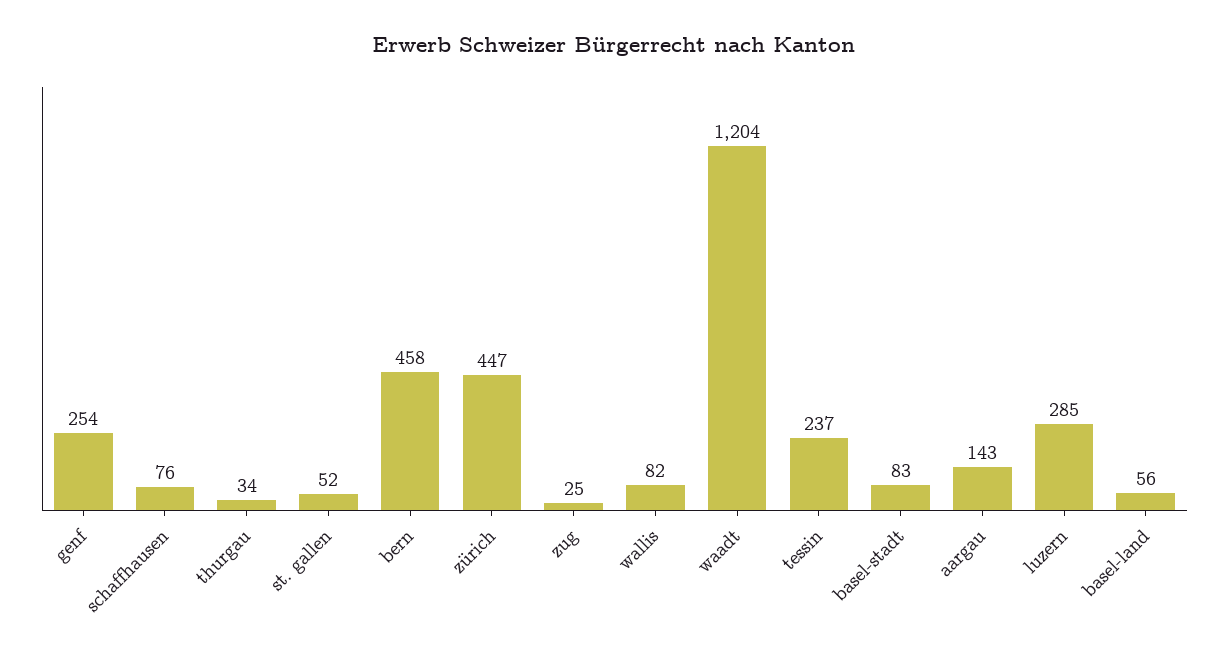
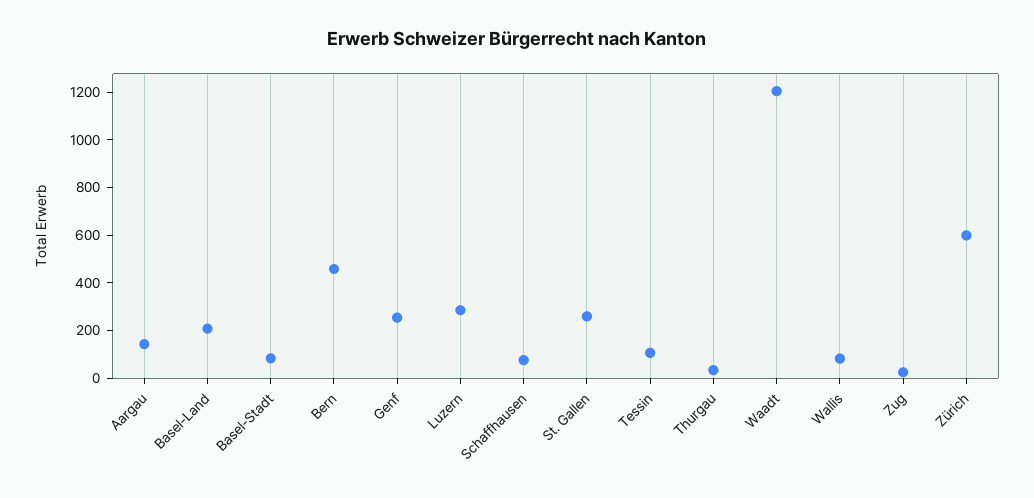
  {
    "genf": 254,
    "schaffhausen": 76,
    "thurgau": 34,
-   "st. gallen": 52,
+   "st. gallen": 250,
    "bern": 458,
-   "zürich": 447,
+   "zürich": 600,
    "zug": 25,
    "wallis": 82,
    "waadt": 1204,
-   "tessin": 237,
+   "tessin": 100,
    "basel-stadt": 83,
    "aargau": 143,
    "luzern": 285,
-   "basel-land": 56
+   "basel-land": 200
  }

